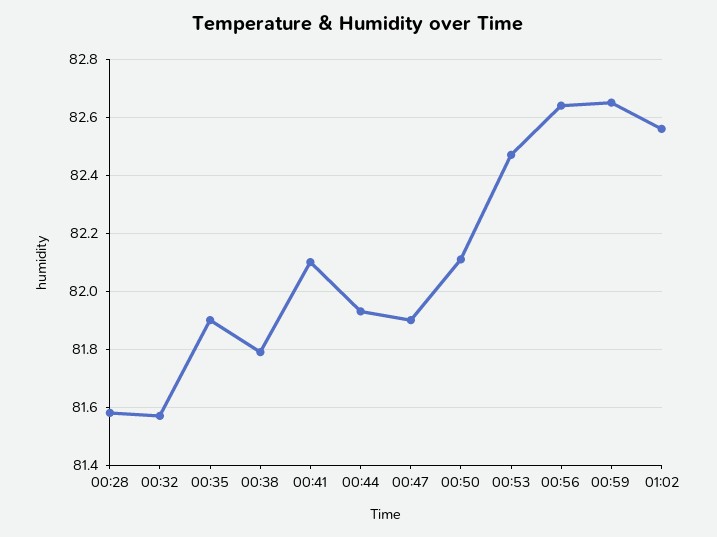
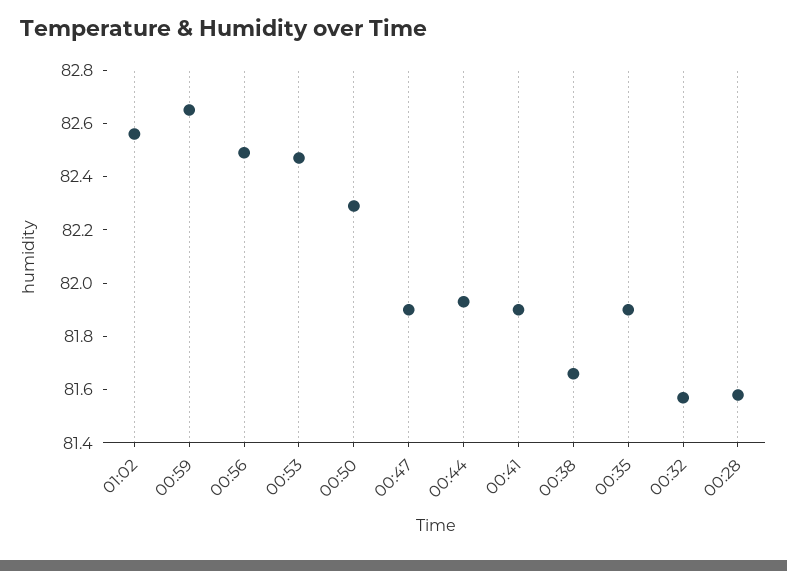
  {
    "00:28": 81.6,
    "00:32": 81.55,
    "00:35": 81.9,
-   "00:38": 81.8,
+   "00:38": 81.65,
-   "00:41": 82.1,
+   "00:41": 81.9,
    "00:44": 81.95,
    "00:47": 81.9,
-   "00:50": 82.1,
+   "00:50": 82.3,
    "00:53": 82.45,
-   "00:56": 82.65,
+   "00:56": 82.5,
    "00:59": 82.65,
    "01:02": 82.55
  }

